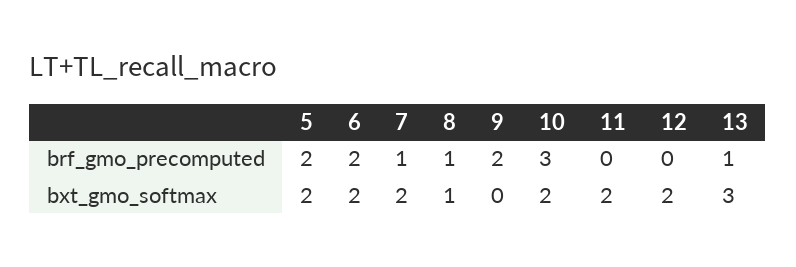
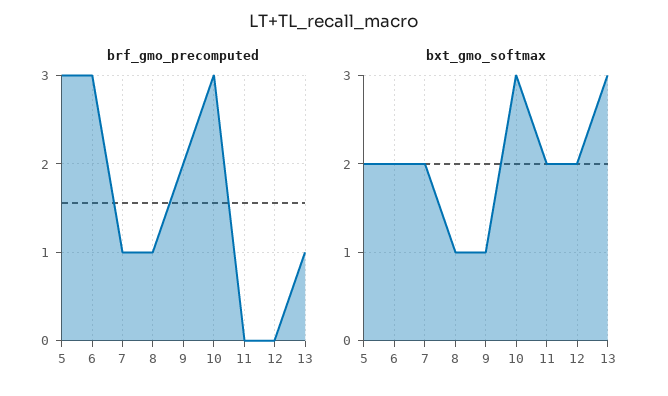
  {
    "brf_gmo_precomputed": {
-     "5": 2,
+     "5": 3,
-     "6": 2,
+     "6": 3,
      "7": 1,
      "8": 1,
      "9": 2,
      "10": 3,
      "11": 0,
      "12": 0,
      "13": 1
    },
    "bxt_gmo_softmax": {
      "5": 2,
      "6": 2,
      "7": 2,
      "8": 1,
-     "9": 0,
+     "9": 1,
-     "10": 2,
+     "10": 3,
      "11": 2,
      "12": 2,
      "13": 3
    }
  }

